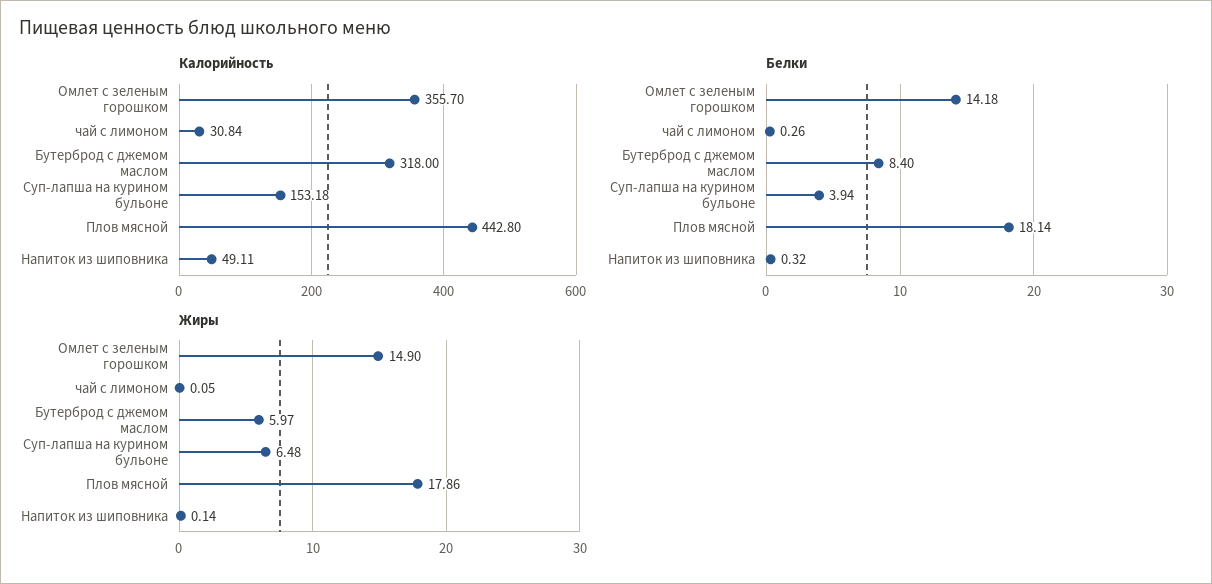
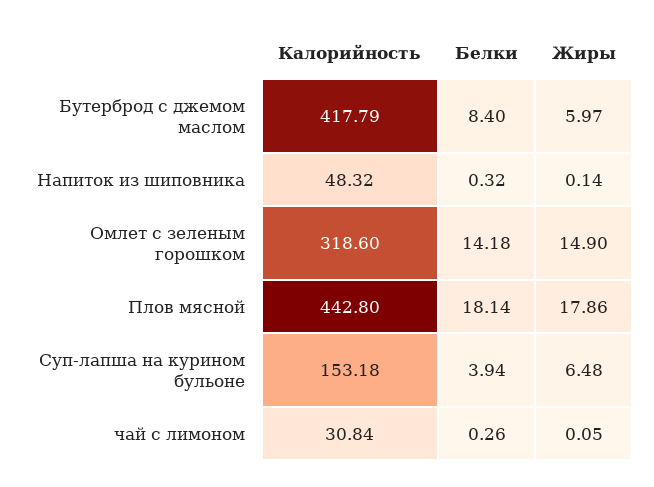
  {
    "Калорийность": {
-     "Омлет с зеленым горошком": 355.7,
+     "Омлет с зеленым горошком": 318.6,
      "чай с лимоном": 30.84,
-     "Бутерброд с джемом маслом": 318,
+     "Бутерброд с джемом маслом": 417.79,
      "Суп-лапша на курином бульоне": 153.18,
      "Плов мясной": 442.8,
-     "Напиток из шиповника": 49.11
+     "Напиток из шиповника": 48.32
    },
    "Белки": {
      "Омлет с зеленым горошком": 14.18,
      "чай с лимоном": 0.26,
      "Бутерброд с джемом маслом": 8.4,
      "Суп-лапша на курином бульоне": 3.94,
      "Плов мясной": 18.14,
      "Напиток из шиповника": 0.32
    },
    "Жиры": {
      "Омлет с зеленым горошком": 14.9,
      "чай с лимоном": 0.05,
      "Бутерброд с джемом маслом": 5.97,
      "Суп-лапша на курином бульоне": 6.48,
      "Плов мясной": 17.86,
      "Напиток из шиповника": 0.14
    }
  }

